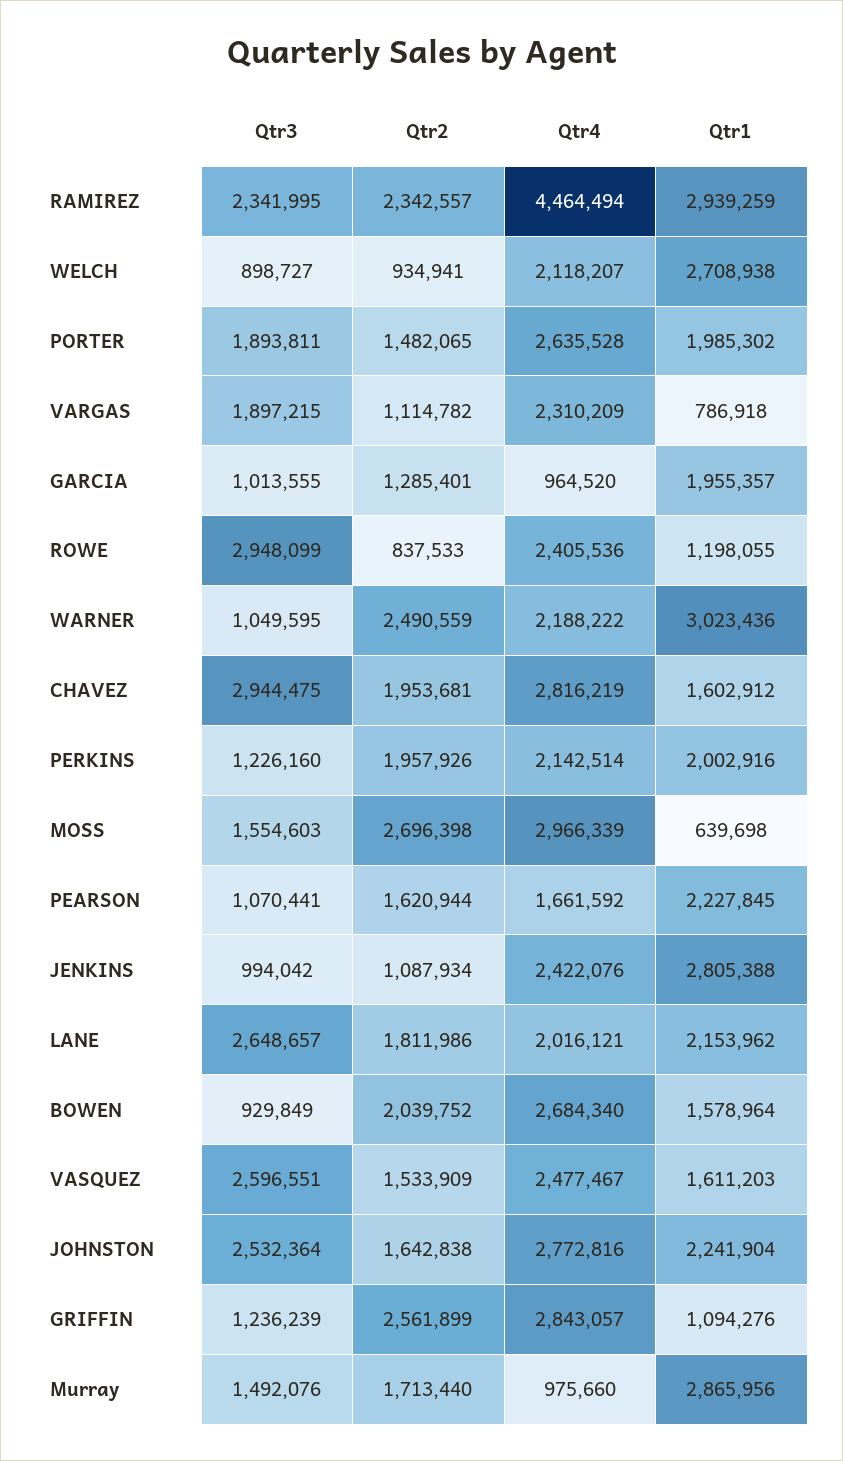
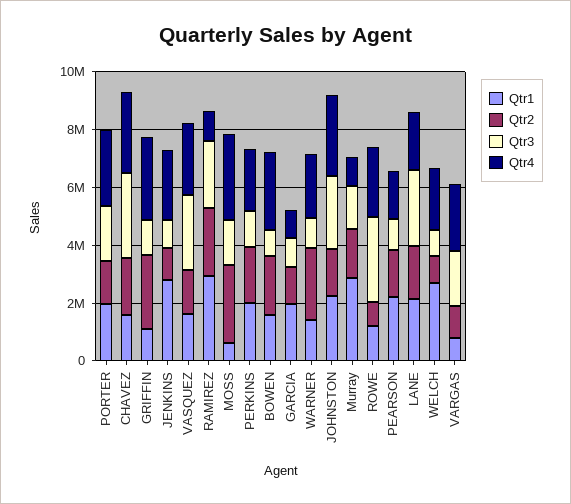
  {
    "Qtr3": {
      "RAMIREZ": 2341995,
      "WELCH": 898727,
      "PORTER": 1893811,
      "VARGAS": 1897215,
      "GARCIA": 1013555,
      "ROWE": 2948099,
      "WARNER": 1049595,
      "CHAVEZ": 2944475,
      "PERKINS": 1226160,
      "MOSS": 1554603,
      "PEARSON": 1070441,
      "JENKINS": 994042,
      "LANE": 2648657,
      "BOWEN": 929849,
      "VASQUEZ": 2596551,
      "JOHNSTON": 2532364,
      "GRIFFIN": 1236239,
      "Murray": 1492076
    },
    "Qtr2": {
      "RAMIREZ": 2342557,
      "WELCH": 934941,
      "PORTER": 1482065,
      "VARGAS": 1114782,
      "GARCIA": 1285401,
      "ROWE": 837533,
      "WARNER": 2490559,
      "CHAVEZ": 1953681,
      "PERKINS": 1957926,
      "MOSS": 2696398,
      "PEARSON": 1620944,
      "JENKINS": 1087934,
      "LANE": 1811986,
      "BOWEN": 2039752,
      "VASQUEZ": 1533909,
      "JOHNSTON": 1642838,
      "GRIFFIN": 2561899,
      "Murray": 1713440
    },
    "Qtr4": {
-     "RAMIREZ": 4464494,
+     "RAMIREZ": 1000000,
      "WELCH": 2118207,
      "PORTER": 2635528,
      "VARGAS": 2310209,
      "GARCIA": 964520,
      "ROWE": 2405536,
      "WARNER": 2188222,
      "CHAVEZ": 2816219,
      "PERKINS": 2142514,
      "MOSS": 2966339,
      "PEARSON": 1661592,
      "JENKINS": 2422076,
      "LANE": 2016121,
      "BOWEN": 2684340,
      "VASQUEZ": 2477467,
      "JOHNSTON": 2772816,
      "GRIFFIN": 2843057,
      "Murray": 975660
    },
    "Qtr1": {
      "RAMIREZ": 2939259,
      "WELCH": 2708938,
      "PORTER": 1985302,
      "VARGAS": 786918,
      "GARCIA": 1955357,
      "ROWE": 1198055,
-     "WARNER": 3023436,
+     "WARNER": 1500000,
      "CHAVEZ": 1602912,
      "PERKINS": 2002916,
      "MOSS": 639698,
      "PEARSON": 2227845,
      "JENKINS": 2805388,
      "LANE": 2153962,
      "BOWEN": 1578964,
      "VASQUEZ": 1611203,
      "JOHNSTON": 2241904,
      "GRIFFIN": 1094276,
      "Murray": 2865956
    }
  }

